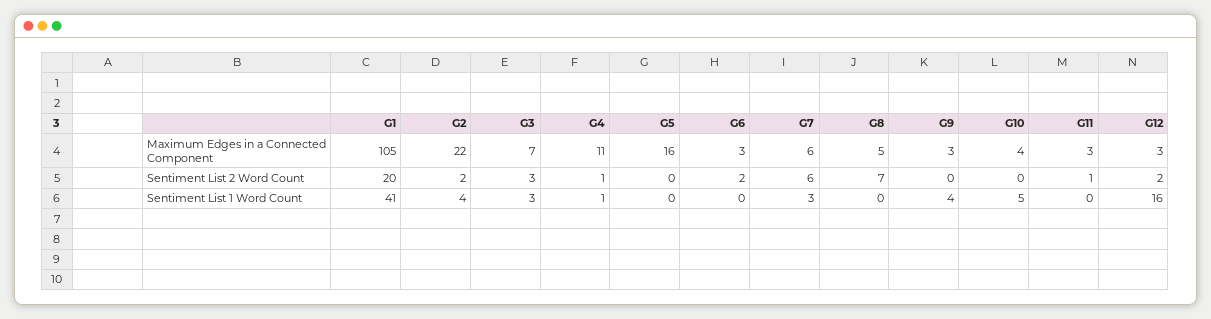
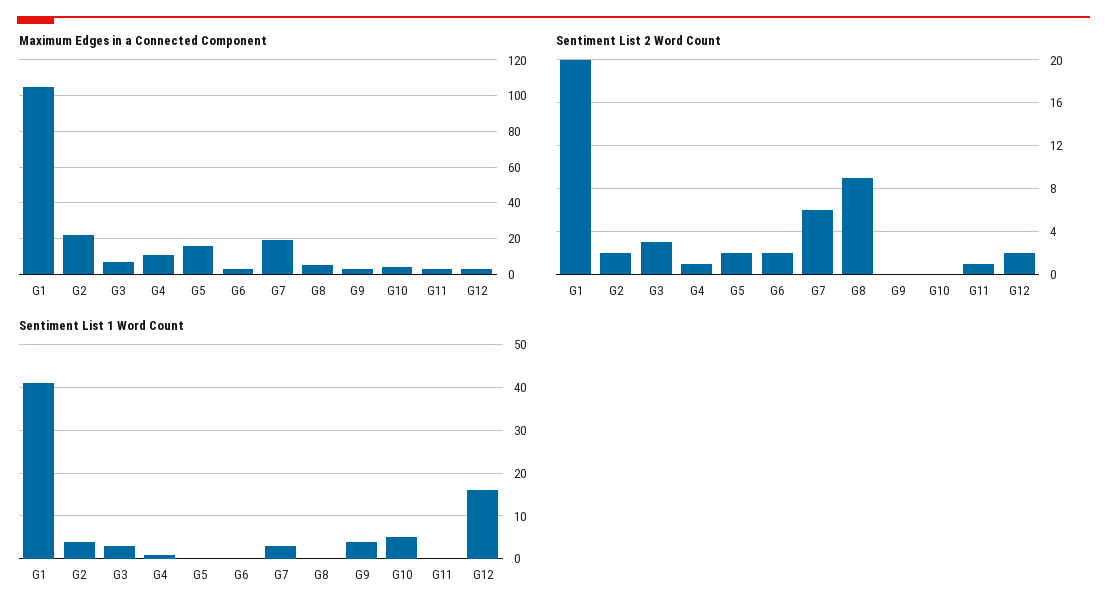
  {
    "Maximum Edges in a Connected Component": {
      "G1": 105,
      "G2": 22,
      "G3": 7,
      "G4": 11,
      "G5": 16,
      "G6": 3,
-     "G7": 6,
+     "G7": 20,
      "G8": 5,
      "G9": 3,
      "G10": 4,
      "G11": 3,
      "G12": 3
    },
    "Sentiment List 2 Word Count": {
      "G1": 20,
      "G2": 2,
      "G3": 3,
      "G4": 1,
-     "G5": 0,
+     "G5": 2,
      "G6": 2,
      "G7": 6,
-     "G8": 7,
+     "G8": 9,
      "G9": 0,
      "G10": 0,
      "G11": 1,
      "G12": 2
    },
    "Sentiment List 1 Word Count": {
      "G1": 41,
      "G2": 4,
      "G3": 3,
      "G4": 1,
      "G5": 0,
      "G6": 0,
      "G7": 3,
      "G8": 0,
      "G9": 4,
      "G10": 5,
      "G11": 0,
      "G12": 16
    }
  }

